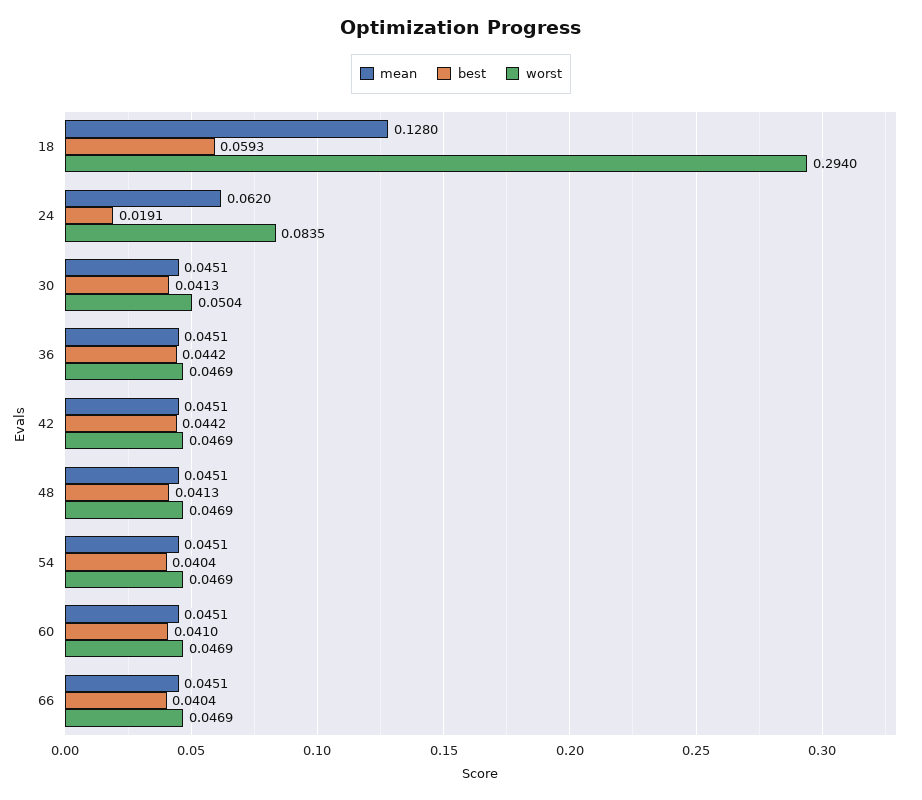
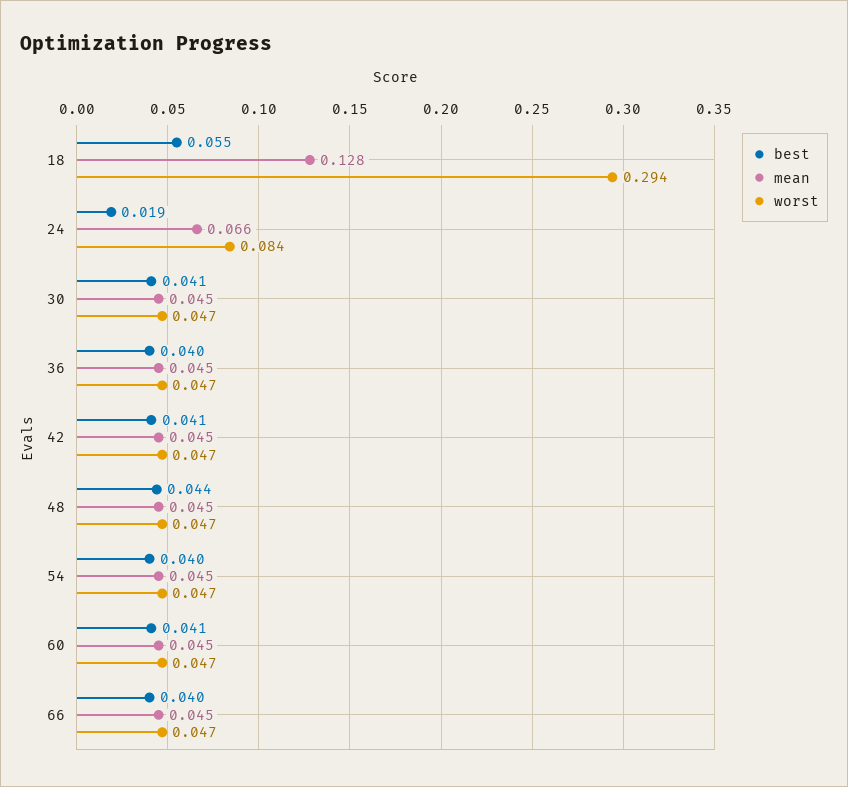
  {
    "mean": {
      "18": 0.128,
-     "24": 0.062,
+     "24": 0.066,
      "30": 0.0451,
      "36": 0.0451,
      "42": 0.0451,
      "48": 0.0451,
      "54": 0.0451,
      "60": 0.0451,
      "66": 0.0451
    },
    "best": {
-     "18": 0.0593,
+     "18": 0.055,
      "24": 0.0191,
      "30": 0.0413,
-     "36": 0.0442,
+     "36": 0.04,
-     "42": 0.0442,
+     "42": 0.041,
-     "48": 0.0413,
+     "48": 0.044,
      "54": 0.0404,
      "60": 0.041,
      "66": 0.0404
    },
    "worst": {
      "18": 0.294,
      "24": 0.0835,
-     "30": 0.0504,
+     "30": 0.047,
      "36": 0.0469,
      "42": 0.0469,
      "48": 0.0469,
      "54": 0.0469,
      "60": 0.0469,
      "66": 0.0469
    }
  }

